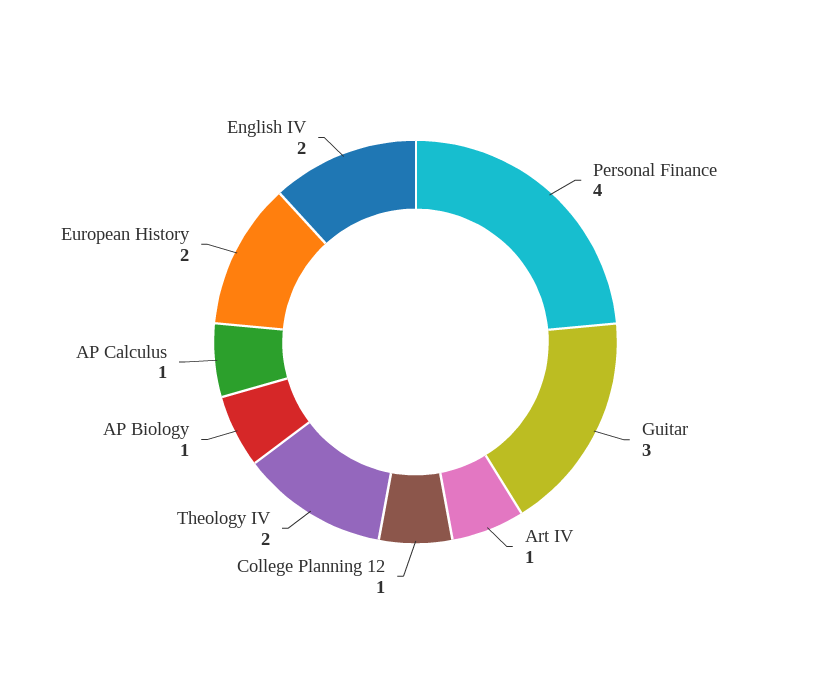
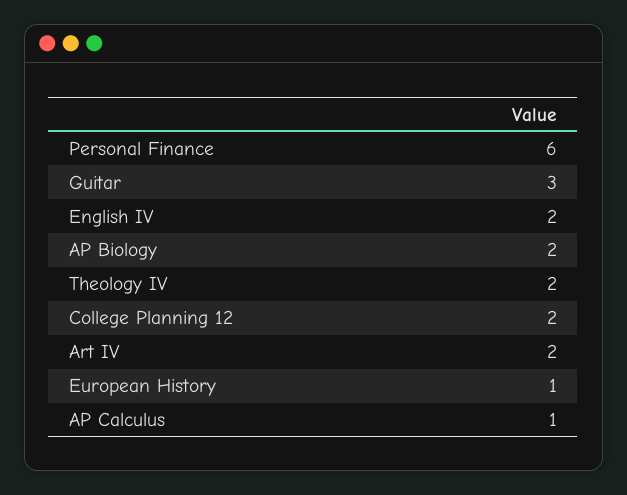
  {
-   "Personal Finance": 4,
+   "Personal Finance": 6,
    "Guitar": 3,
-   "Art IV": 1,
+   "Art IV": 2,
-   "College Planning 12": 1,
+   "College Planning 12": 2,
    "Theology IV": 2,
-   "AP Biology": 1,
+   "AP Biology": 2,
    "AP Calculus": 1,
-   "European History": 2,
+   "European History": 1,
    "English IV": 2
  }

